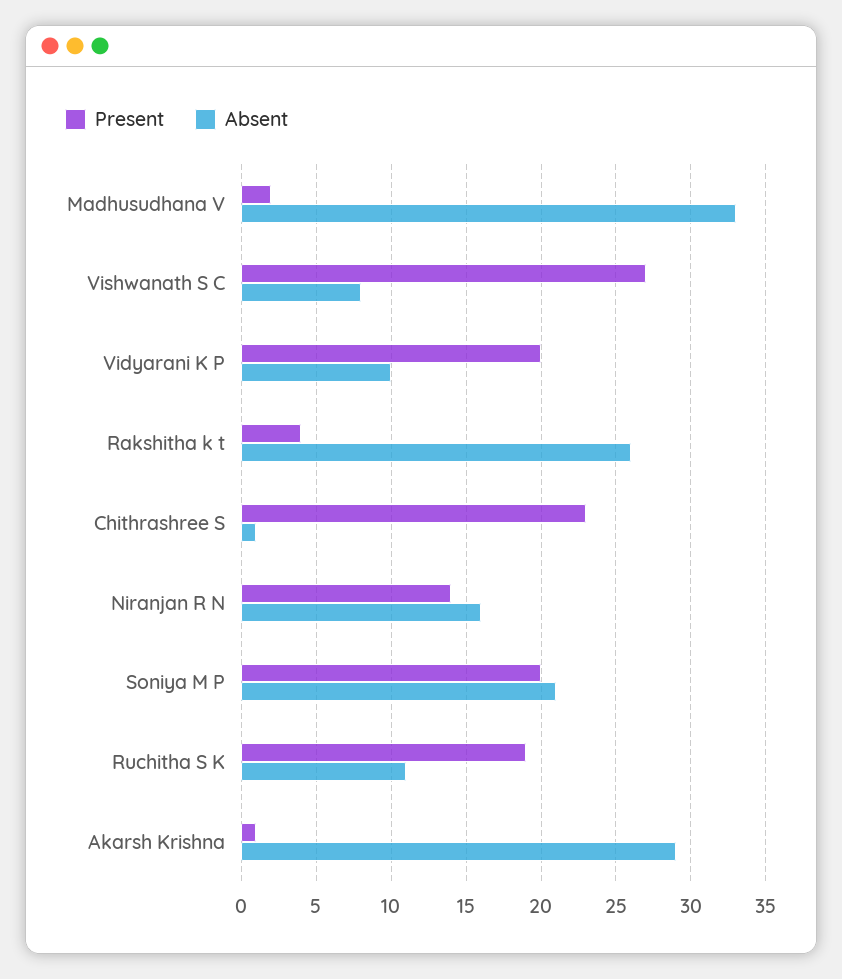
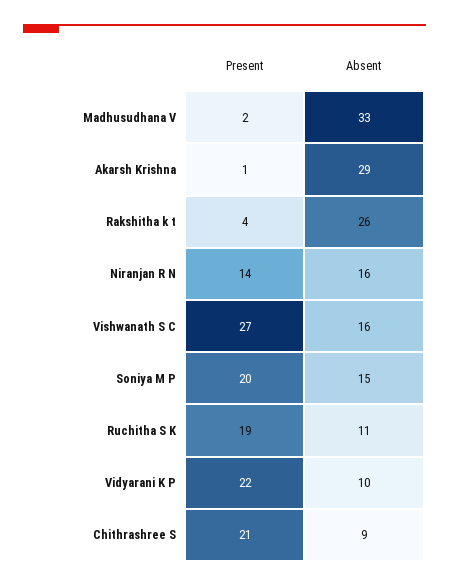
  {
    "Present": {
      "Madhusudhana V": 2,
      "Vishwanath S C": 27,
-     "Vidyarani K P": 20,
+     "Vidyarani K P": 22,
      "Rakshitha k t": 4,
-     "Chithrashree S": 23,
+     "Chithrashree S": 21,
      "Niranjan R N": 14,
      "Soniya M P": 20,
      "Ruchitha S K": 19,
      "Akarsh Krishna": 1
    },
    "Absent": {
      "Madhusudhana V": 33,
-     "Vishwanath S C": 8,
+     "Vishwanath S C": 16,
      "Vidyarani K P": 10,
      "Rakshitha k t": 26,
-     "Chithrashree S": 1,
+     "Chithrashree S": 9,
      "Niranjan R N": 16,
-     "Soniya M P": 21,
+     "Soniya M P": 15,
      "Ruchitha S K": 11,
      "Akarsh Krishna": 29
    }
  }

